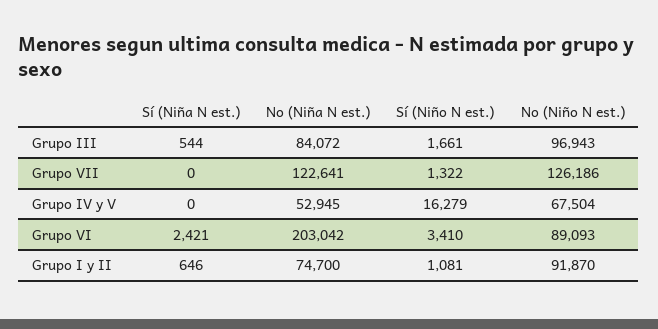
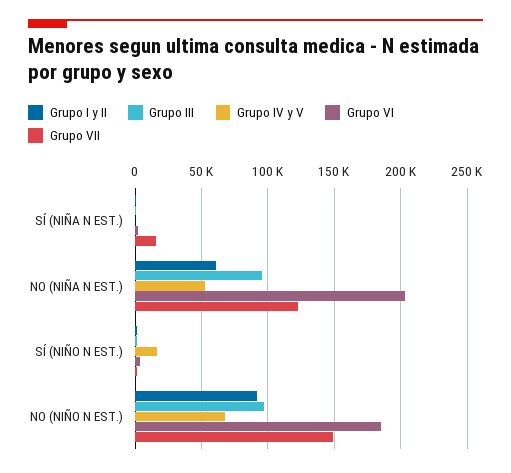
  {
    "Grupo III": {
      "Sí (Niña N est.)": 544,
-     "No (Niña N est.)": 84072,
+     "No (Niña N est.)": 95000,
      "Sí (Niño N est.)": 1661,
      "No (Niño N est.)": 96943
    },
    "Grupo VII": {
-     "Sí (Niña N est.)": 0,
+     "Sí (Niña N est.)": 15000,
      "No (Niña N est.)": 122641,
      "Sí (Niño N est.)": 1322,
-     "No (Niño N est.)": 126186
+     "No (Niño N est.)": 150000
    },
    "Grupo IV y V": {
      "Sí (Niña N est.)": 0,
      "No (Niña N est.)": 52945,
      "Sí (Niño N est.)": 16279,
      "No (Niño N est.)": 67504
    },
    "Grupo VI": {
      "Sí (Niña N est.)": 2421,
      "No (Niña N est.)": 203042,
      "Sí (Niño N est.)": 3410,
-     "No (Niño N est.)": 89093
+     "No (Niño N est.)": 185000
    },
    "Grupo I y II": {
      "Sí (Niña N est.)": 646,
-     "No (Niña N est.)": 74700,
+     "No (Niña N est.)": 60000,
      "Sí (Niño N est.)": 1081,
      "No (Niño N est.)": 91870
    }
  }

